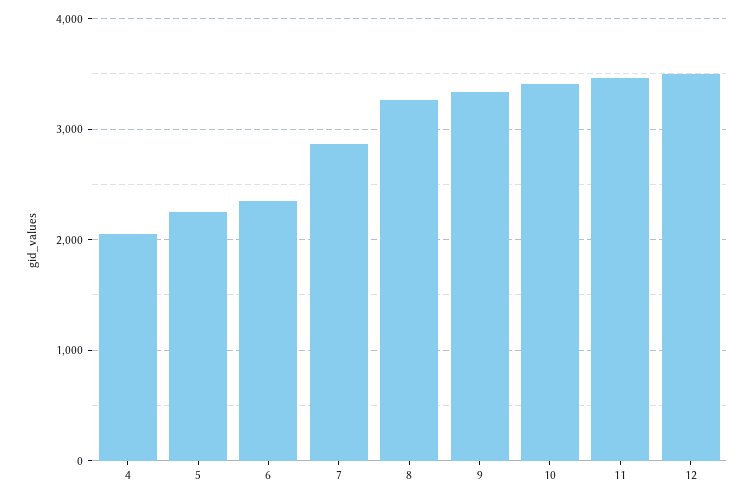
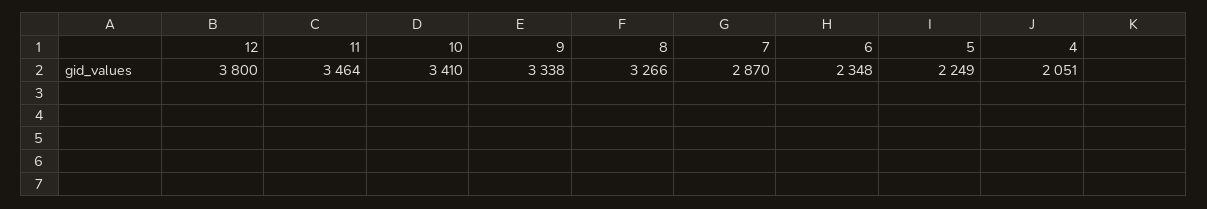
  {
    "4": 2051,
    "5": 2249,
    "6": 2348,
    "7": 2870,
    "8": 3266,
    "9": 3338,
    "10": 3410,
    "11": 3464,
-   "12": 3500
+   "12": 3800
  }

